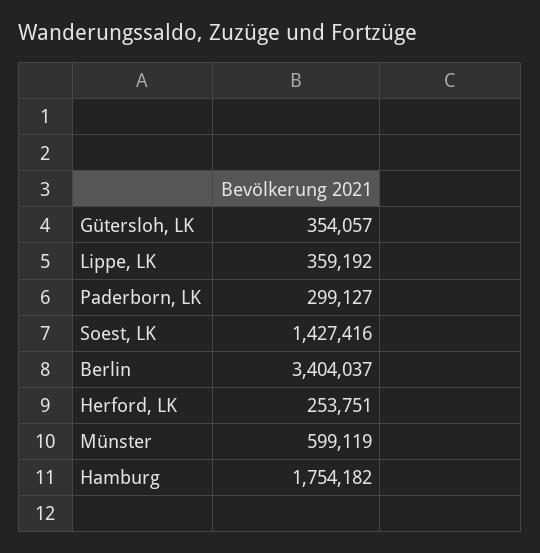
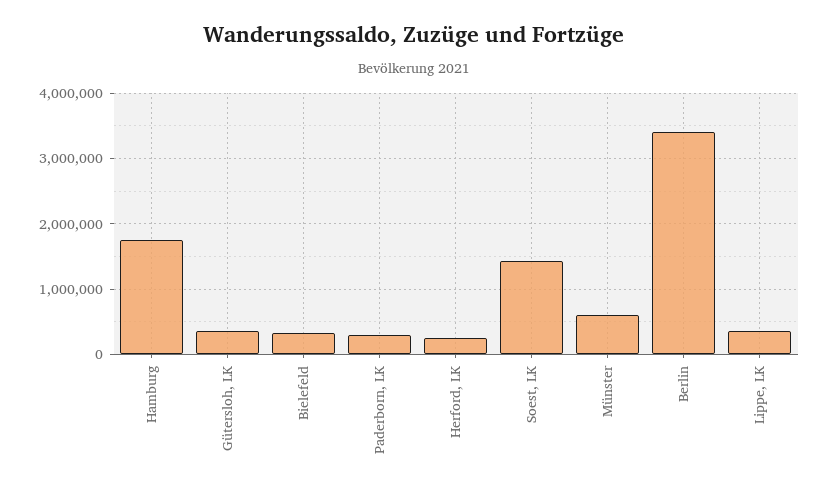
  {
    "Gütersloh, LK": 354057,
    "Lippe, LK": 359192,
    "Paderborn, LK": 299127,
    "Soest, LK": 1427416,
    "Berlin": 3404037,
    "Herford, LK": 253751,
    "Münster": 599119,
-   "Hamburg": 1754182
+   "Hamburg": 1754182,
+   "Bielefeld": 300000
  }

